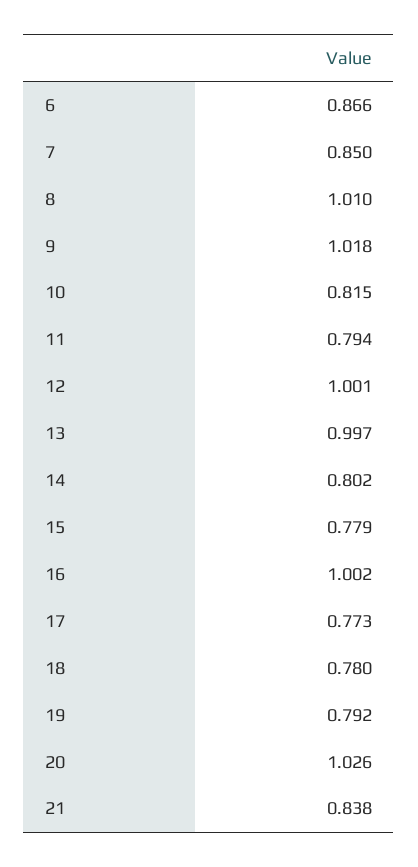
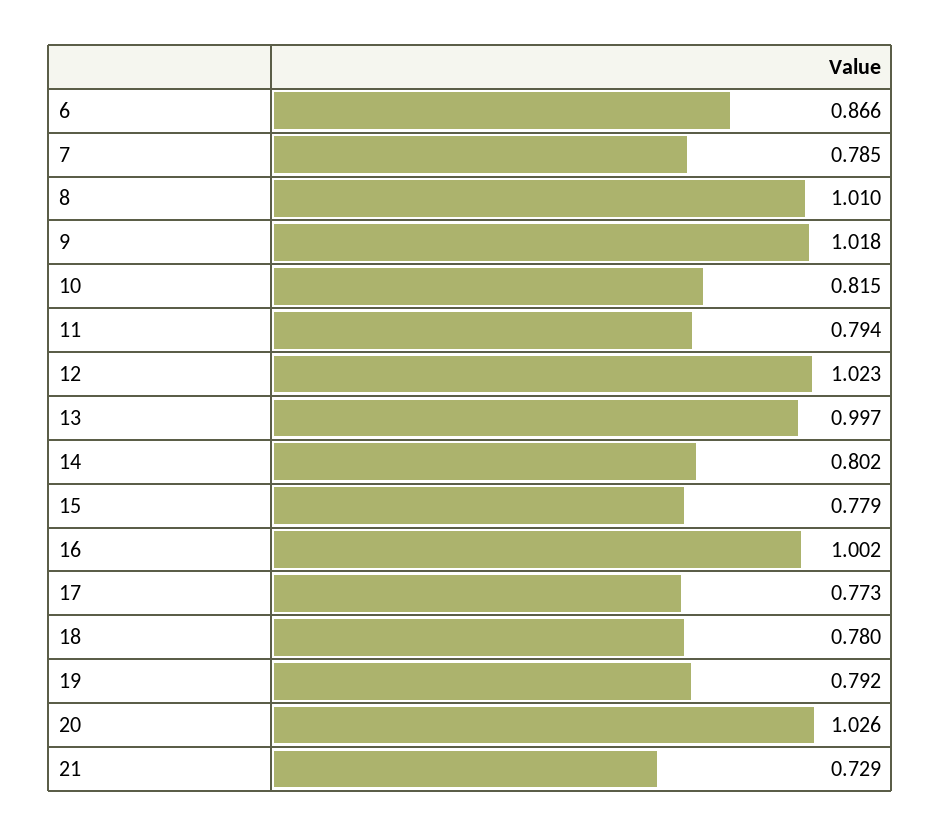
  {
    "6": 0.866,
-   "7": 0.85,
+   "7": 0.785,
    "8": 1.01,
    "9": 1.018,
    "10": 0.815,
    "11": 0.794,
-   "12": 1.001,
+   "12": 1.023,
    "13": 0.997,
    "14": 0.802,
    "15": 0.779,
    "16": 1.002,
    "17": 0.773,
    "18": 0.78,
    "19": 0.792,
    "20": 1.026,
-   "21": 0.838
+   "21": 0.729
  }

